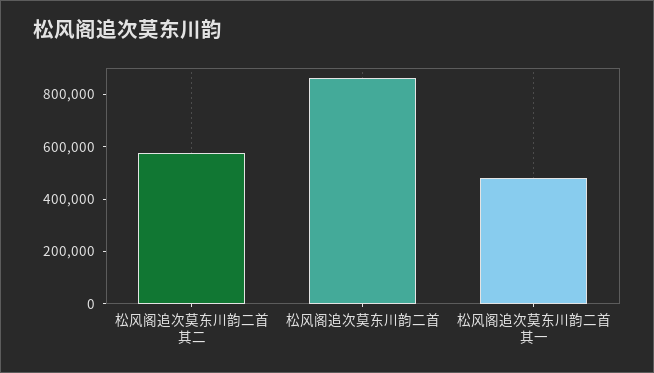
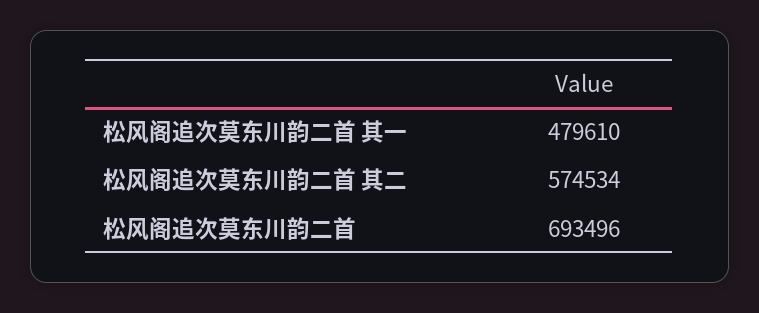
  {
    "松风阁追次莫东川韵二首 其二": 574534,
-   "松风阁追次莫东川韵二首": 850000,
+   "松风阁追次莫东川韵二首": 693496,
    "松风阁追次莫东川韵二首 其一": 479610
  }

